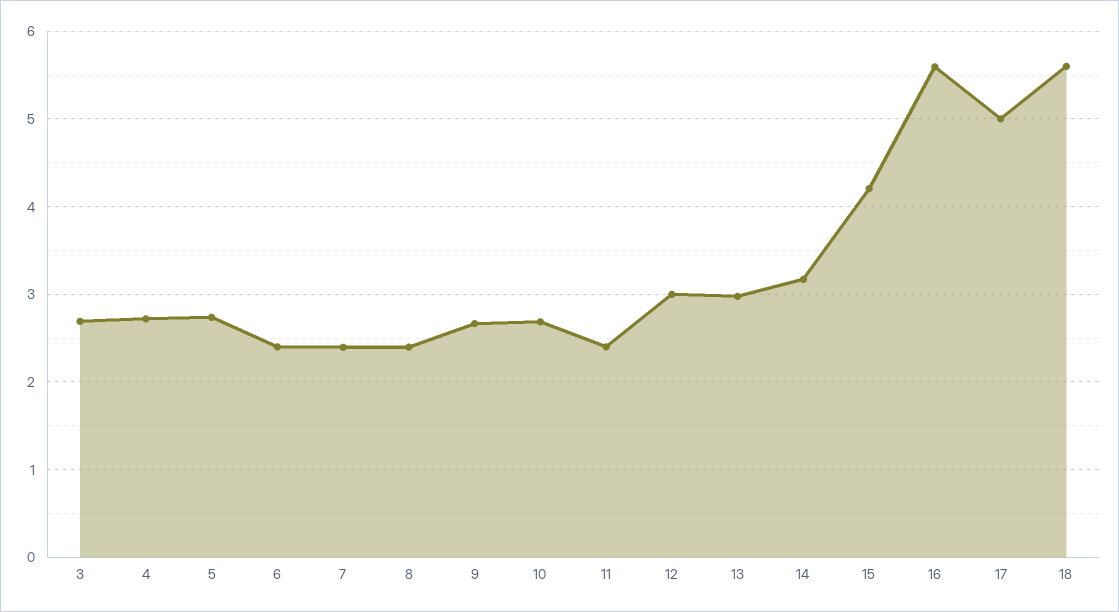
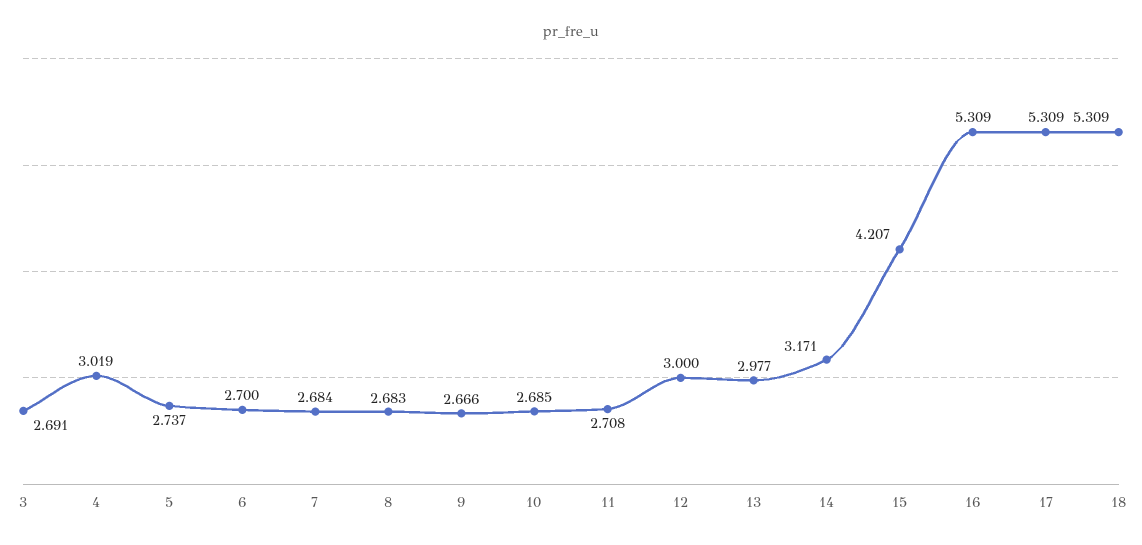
  {
    "3": 2.691,
-   "4": 2.7,
+   "4": 3.019,
    "5": 2.737,
-   "6": 2.4,
+   "6": 2.7,
-   "7": 2.4,
+   "7": 2.684,
-   "8": 2.4,
+   "8": 2.683,
    "9": 2.666,
    "10": 2.685,
-   "11": 2.4,
+   "11": 2.708,
    "12": 3,
    "13": 2.977,
    "14": 3.171,
    "15": 4.207,
-   "16": 5.6,
+   "16": 5.309,
-   "17": 5,
+   "17": 5.309,
-   "18": 5.6
+   "18": 5.309
  }

